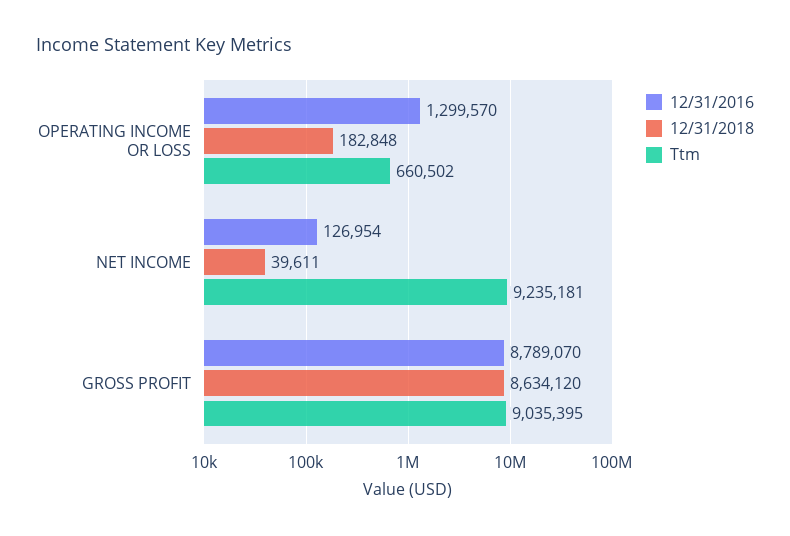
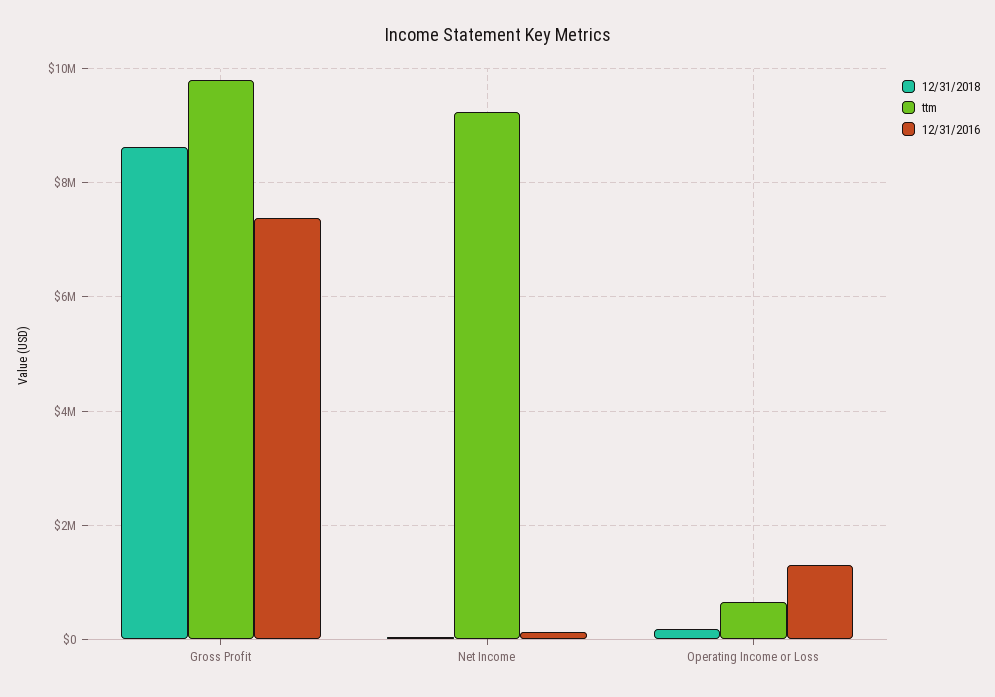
  {
    "12/31/2016": {
      "OPERATING INCOME OR LOSS": 1299570,
      "NET INCOME": 126954,
-     "GROSS PROFIT": 8789070
+     "GROSS PROFIT": 7400000
    },
    "12/31/2018": {
      "OPERATING INCOME OR LOSS": 182848,
      "NET INCOME": 39611,
      "GROSS PROFIT": 8634120
    },
    "Ttm": {
      "OPERATING INCOME OR LOSS": 660502,
      "NET INCOME": 9235181,
-     "GROSS PROFIT": 9035395
+     "GROSS PROFIT": 9800000
    }
  }

